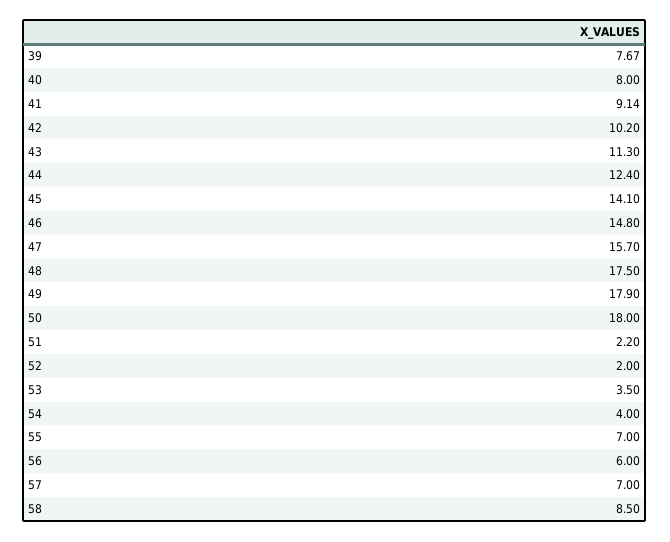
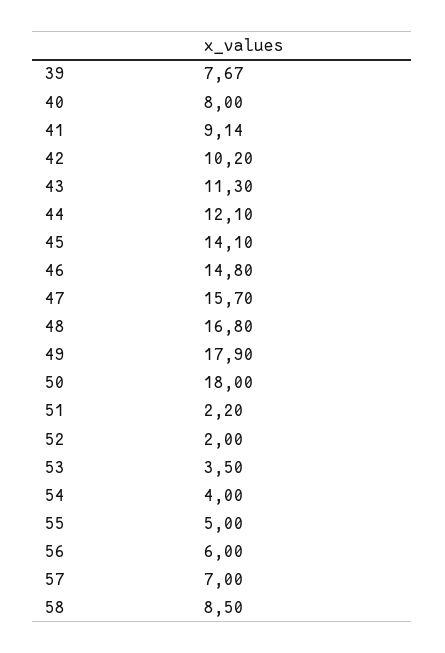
  {
    "39": 7.67,
    "40": 8,
    "41": 9.14,
    "42": 10.2,
    "43": 11.3,
-   "44": 12.4,
+   "44": 12.1,
    "45": 14.1,
    "46": 14.8,
    "47": 15.7,
-   "48": 17.5,
+   "48": 16.8,
    "49": 17.9,
    "50": 18,
    "51": 2.2,
    "52": 2,
    "53": 3.5,
    "54": 4,
-   "55": 7,
+   "55": 5,
    "56": 6,
    "57": 7,
    "58": 8.5
  }

